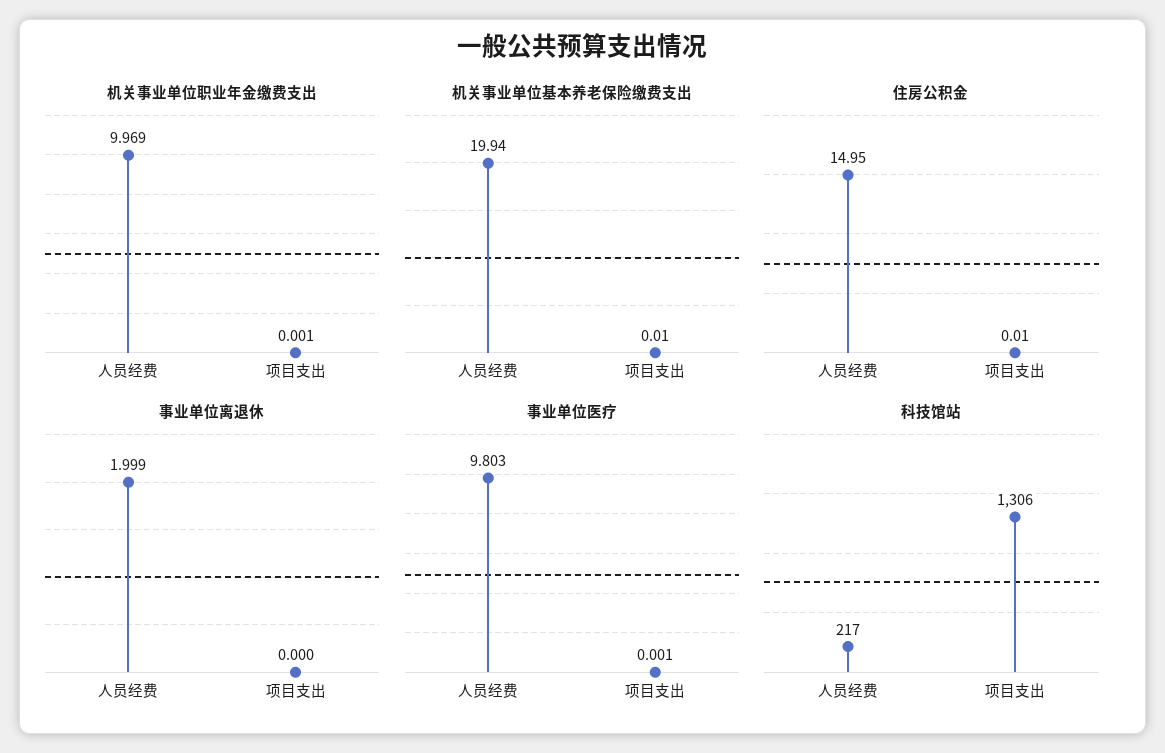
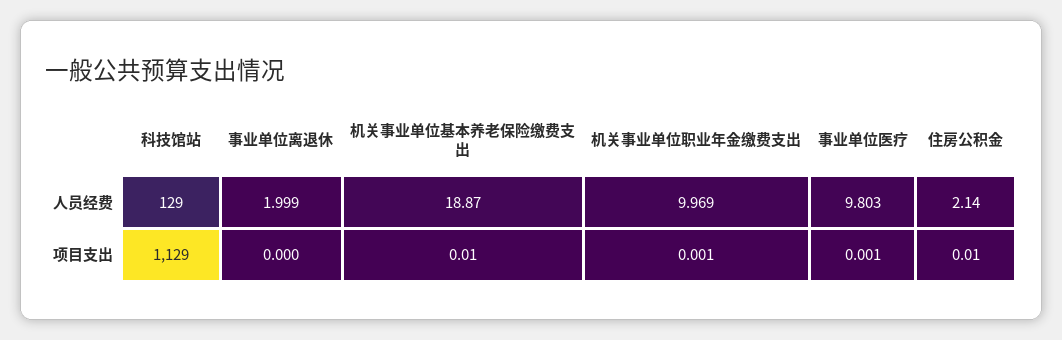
  {
    "机关事业单位职业年金缴费支出": {
      "人员经费": 9.969,
      "项目支出": 0.001
    },
    "机关事业单位基本养老保险缴费支出": {
-     "人员经费": 19.94,
+     "人员经费": 18.87,
      "项目支出": 0.01
    },
    "住房公积金": {
-     "人员经费": 14.95,
+     "人员经费": 2.14,
      "项目支出": 0.01
    },
    "事业单位离退休": {
      "人员经费": 1.999,
      "项目支出": 0
    },
    "事业单位医疗": {
      "人员经费": 9.803,
      "项目支出": 0.001
    },
    "科技馆站": {
-     "人员经费": 217,
+     "人员经费": 129,
-     "项目支出": 1306
+     "项目支出": 1129
    }
  }

